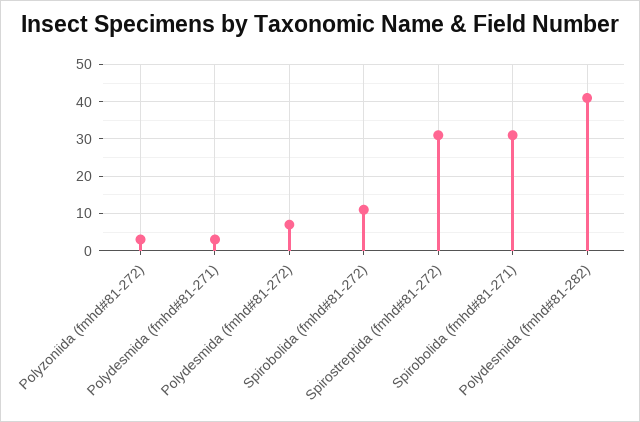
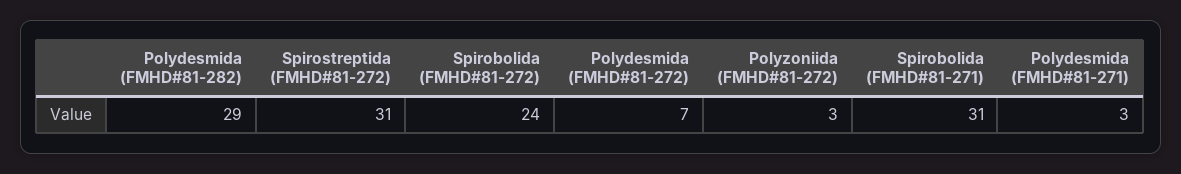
  {
    "Polyzoniida (fmhd#81-272)": 3,
    "Polydesmida (fmhd#81-271)": 3,
    "Polydesmida (fmhd#81-272)": 7,
-   "Spirobolida (fmhd#81-272)": 10,
+   "Spirobolida (fmhd#81-272)": 24,
    "Spirostreptida (fmhd#81-272)": 31,
    "Spirobolida (fmhd#81-271)": 31,
-   "Polydesmida (fmhd#81-282)": 40
+   "Polydesmida (fmhd#81-282)": 29
  }

